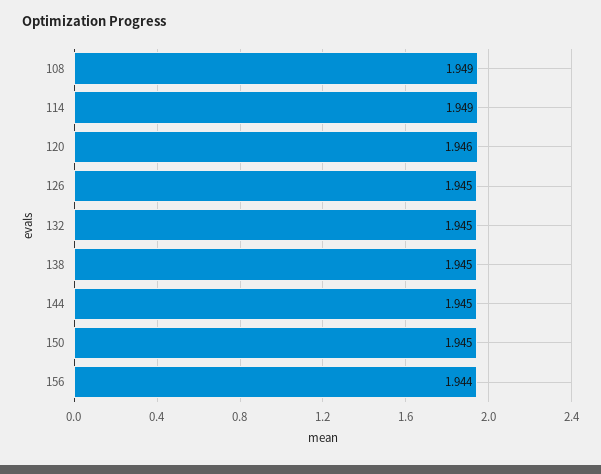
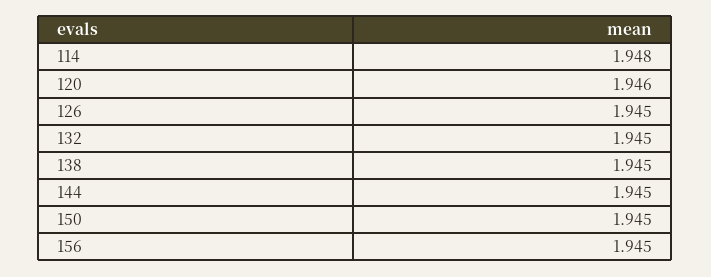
  {
-   "108": 1.949,
-   "114": 1.949,
+   "114": 1.948,
    "120": 1.946,
    "126": 1.945,
    "132": 1.945,
    "138": 1.945,
    "144": 1.945,
    "150": 1.945,
-   "156": 1.944
+   "156": 1.945
  }

